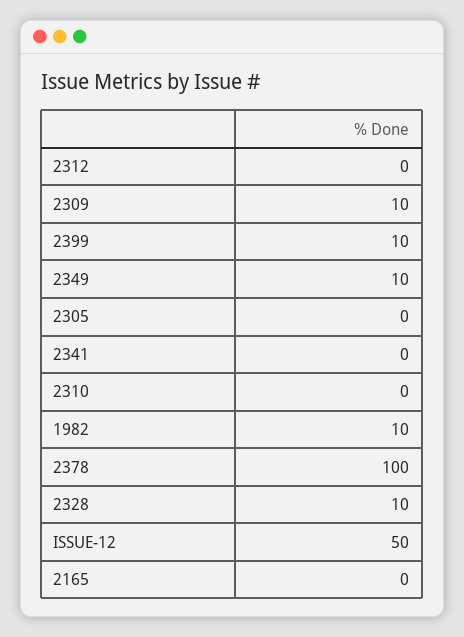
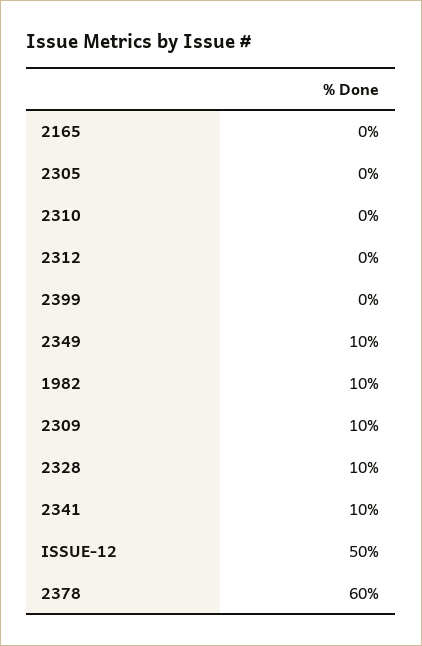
  {
    "2312": 0,
    "2309": 10,
-   "2399": 10,
+   "2399": 0,
    "2349": 10,
    "2305": 0,
-   "2341": 0,
+   "2341": 10,
    "2310": 0,
    "1982": 10,
-   "2378": 100,
+   "2378": 60,
    "2328": 10,
    "ISSUE-12": 50,
    "2165": 0
  }

